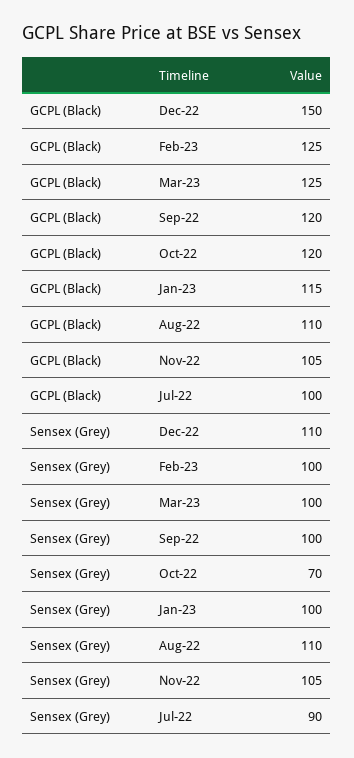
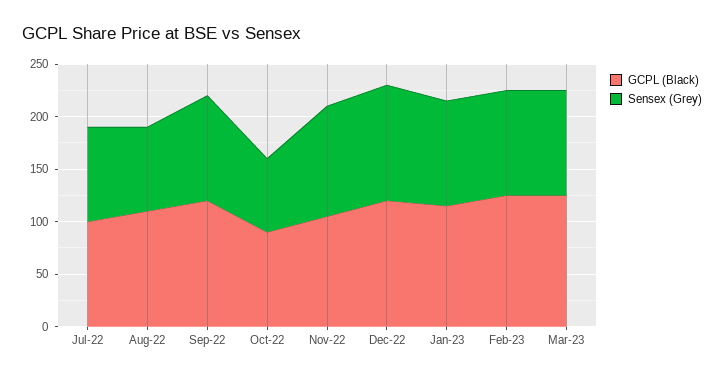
  {
    "GCPL (Black)": {
-     "Dec-22": 150,
+     "Dec-22": 120,
      "Feb-23": 125,
      "Mar-23": 125,
      "Sep-22": 120,
-     "Oct-22": 120,
+     "Oct-22": 90,
      "Jan-23": 115,
      "Aug-22": 110,
      "Nov-22": 105,
      "Jul-22": 100
    },
    "Sensex (Grey)": {
      "Dec-22": 110,
      "Feb-23": 100,
      "Mar-23": 100,
      "Sep-22": 100,
      "Oct-22": 70,
      "Jan-23": 100,
-     "Aug-22": 110,
+     "Aug-22": 80,
      "Nov-22": 105,
      "Jul-22": 90
    }
  }

